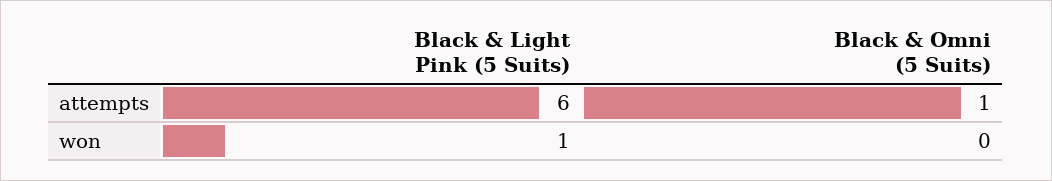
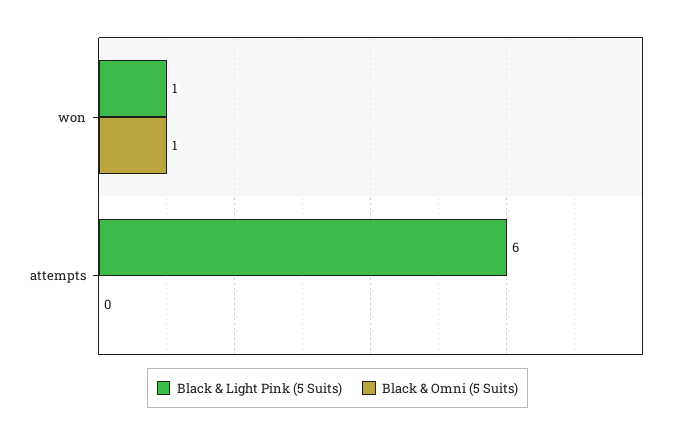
  {
    "Black & Light Pink (5 Suits)": {
      "attempts": 6,
      "won": 1
    },
    "Black & Omni (5 Suits)": {
-     "attempts": 1,
+     "attempts": 0,
-     "won": 0
+     "won": 1
    }
  }

